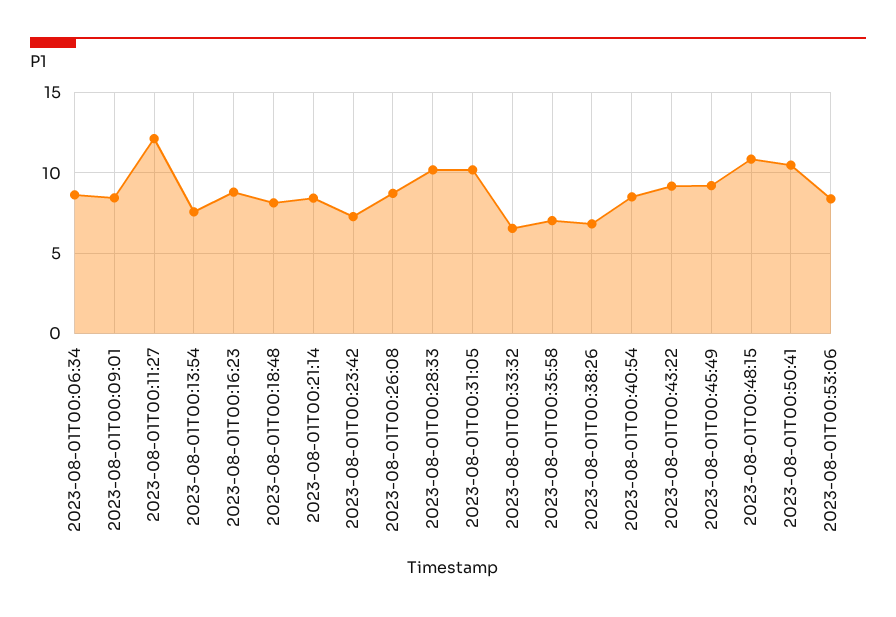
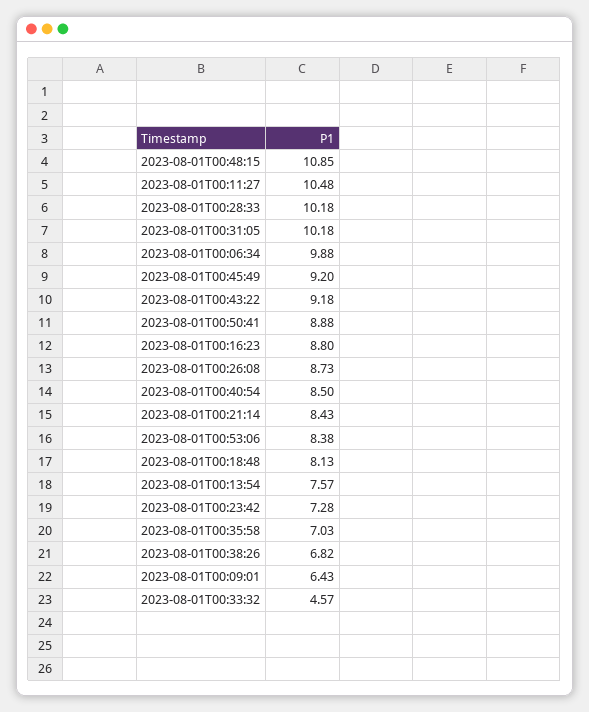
  {
-   "2023-08-01T00:06:34": 8.5,
+   "2023-08-01T00:06:34": 9.88,
-   "2023-08-01T00:09:01": 8.5,
+   "2023-08-01T00:09:01": 6.43,
-   "2023-08-01T00:11:27": 12,
+   "2023-08-01T00:11:27": 10.48,
    "2023-08-01T00:13:54": 7.57,
    "2023-08-01T00:16:23": 8.8,
    "2023-08-01T00:18:48": 8.13,
    "2023-08-01T00:21:14": 8.43,
    "2023-08-01T00:23:42": 7.28,
    "2023-08-01T00:26:08": 8.73,
    "2023-08-01T00:28:33": 10.18,
    "2023-08-01T00:31:05": 10.18,
-   "2023-08-01T00:33:32": 6.5,
+   "2023-08-01T00:33:32": 4.57,
    "2023-08-01T00:35:58": 7.03,
    "2023-08-01T00:38:26": 6.82,
    "2023-08-01T00:40:54": 8.5,
    "2023-08-01T00:43:22": 9.18,
    "2023-08-01T00:45:49": 9.2,
    "2023-08-01T00:48:15": 10.85,
-   "2023-08-01T00:50:41": 10.5,
+   "2023-08-01T00:50:41": 8.88,
    "2023-08-01T00:53:06": 8.38
  }

